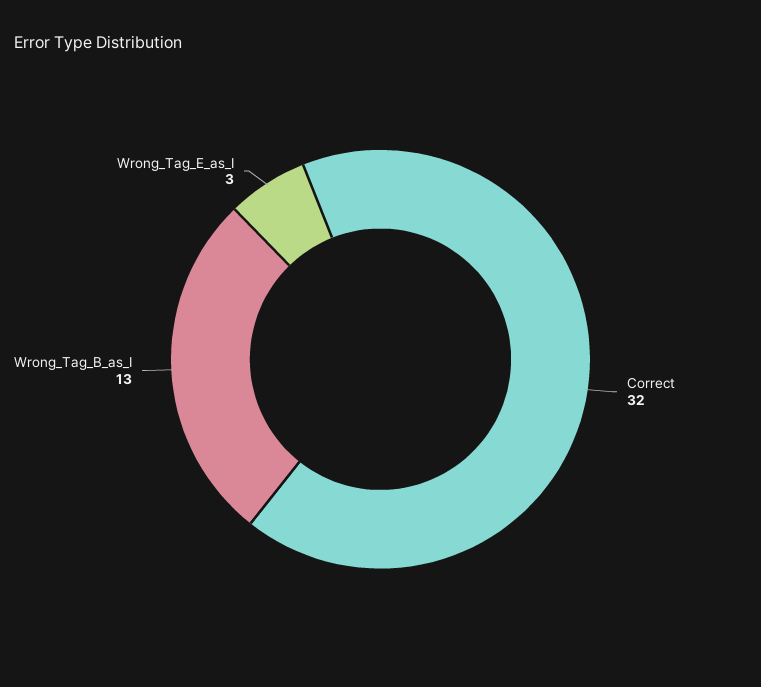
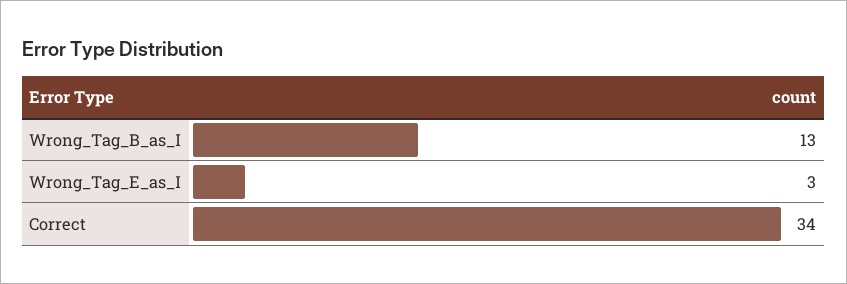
  {
-   "Correct": 32,
+   "Correct": 34,
    "Wrong_Tag_B_as_I": 13,
    "Wrong_Tag_E_as_I": 3
  }

